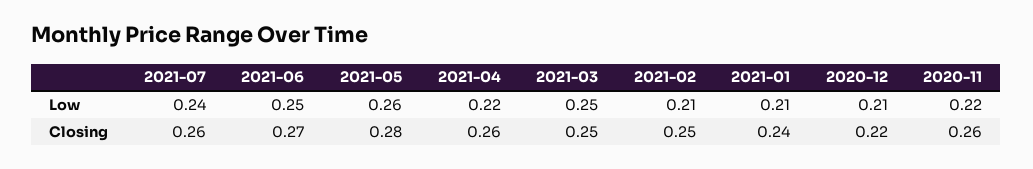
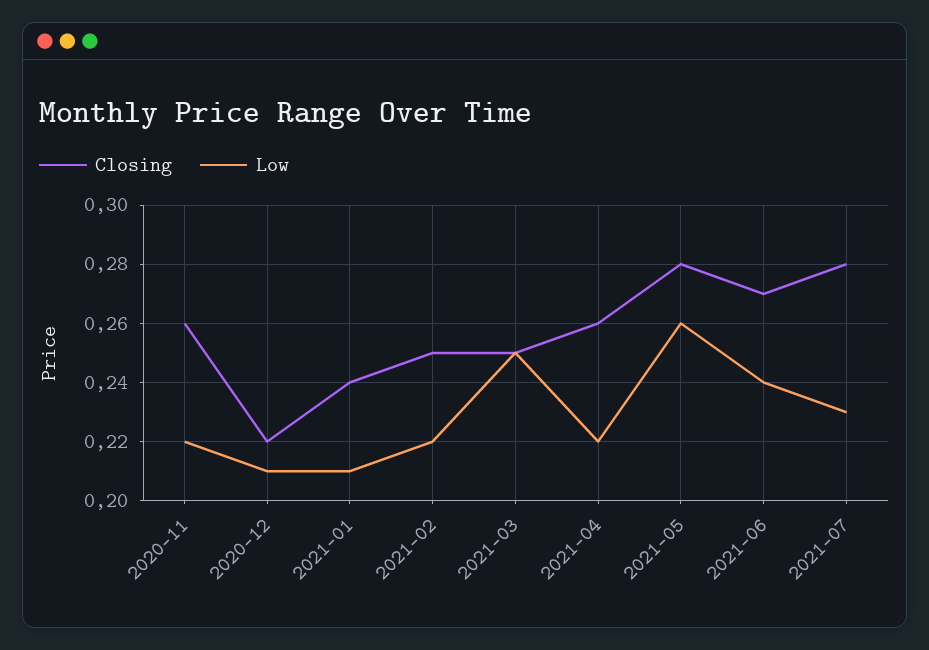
  {
    "Low": {
-     "2021-07": 0.24,
+     "2021-07": 0.23,
-     "2021-06": 0.25,
+     "2021-06": 0.24,
      "2021-05": 0.26,
      "2021-04": 0.22,
      "2021-03": 0.25,
-     "2021-02": 0.21,
+     "2021-02": 0.22,
      "2021-01": 0.21,
      "2020-12": 0.21,
      "2020-11": 0.22
    },
    "Closing": {
-     "2021-07": 0.26,
+     "2021-07": 0.28,
      "2021-06": 0.27,
      "2021-05": 0.28,
      "2021-04": 0.26,
      "2021-03": 0.25,
      "2021-02": 0.25,
      "2021-01": 0.24,
      "2020-12": 0.22,
      "2020-11": 0.26
    }
  }

